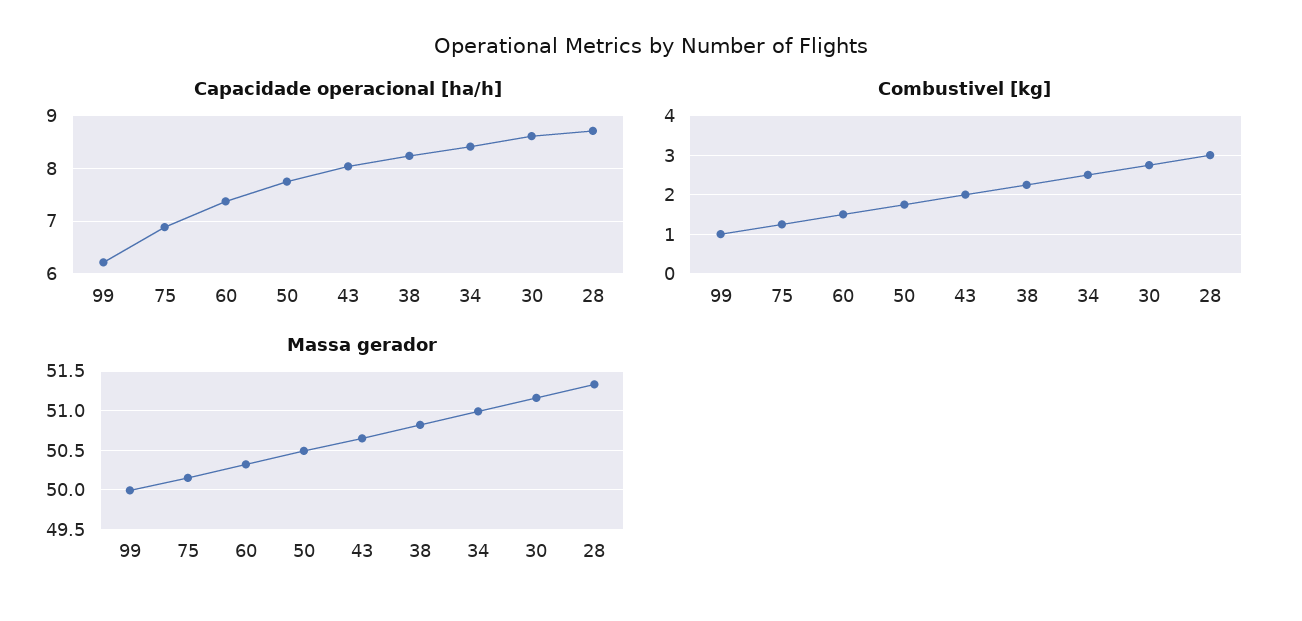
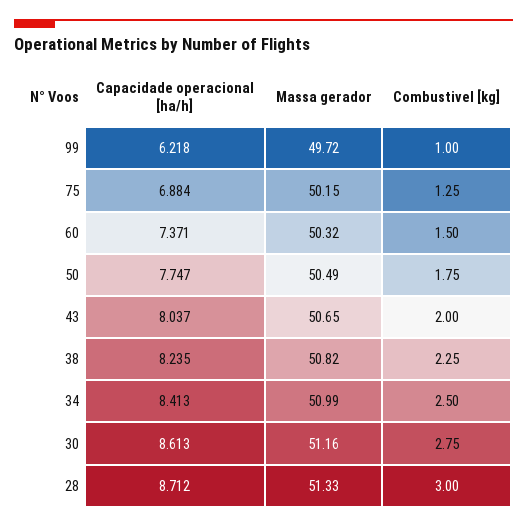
  {
    "Capacidade operacional [ha/h]": {
      "99": 6.218,
      "75": 6.884,
      "60": 7.371,
      "50": 7.747,
      "43": 8.037,
      "38": 8.235,
      "34": 8.413,
      "30": 8.613,
      "28": 8.712
    },
    "Combustivel [kg]": {
      "99": 1,
      "75": 1.25,
      "60": 1.5,
      "50": 1.75,
      "43": 2,
      "38": 2.25,
      "34": 2.5,
      "30": 2.75,
      "28": 3
    },
    "Massa gerador": {
-     "99": 50,
+     "99": 49.72,
      "75": 50.15,
      "60": 50.32,
      "50": 50.49,
      "43": 50.65,
      "38": 50.82,
      "34": 50.99,
      "30": 51.16,
      "28": 51.33
    }
  }

